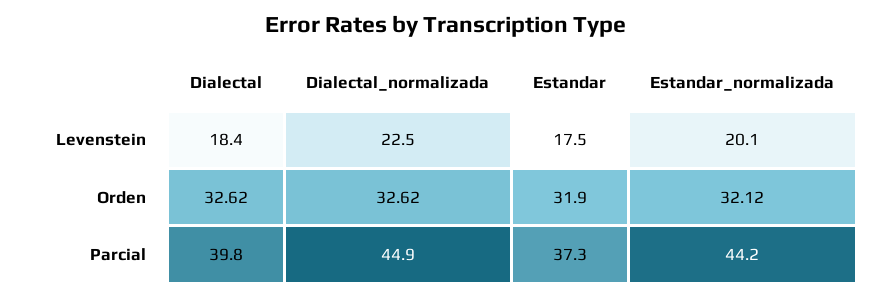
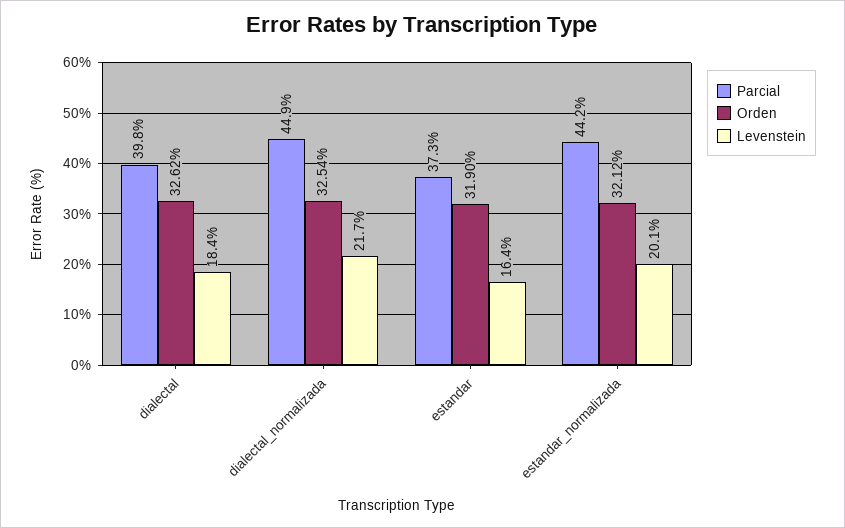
  {
    "Levenstein": {
      "Dialectal": 18.4,
-     "Dialectal_normalizada": 22.5,
+     "Dialectal_normalizada": 21.7,
-     "Estandar": 17.5,
+     "Estandar": 16.4,
      "Estandar_normalizada": 20.1
    },
    "Orden": {
      "Dialectal": 32.62,
-     "Dialectal_normalizada": 32.62,
+     "Dialectal_normalizada": 32.54,
      "Estandar": 31.9,
      "Estandar_normalizada": 32.12
    },
    "Parcial": {
      "Dialectal": 39.8,
      "Dialectal_normalizada": 44.9,
      "Estandar": 37.3,
      "Estandar_normalizada": 44.2
    }
  }

